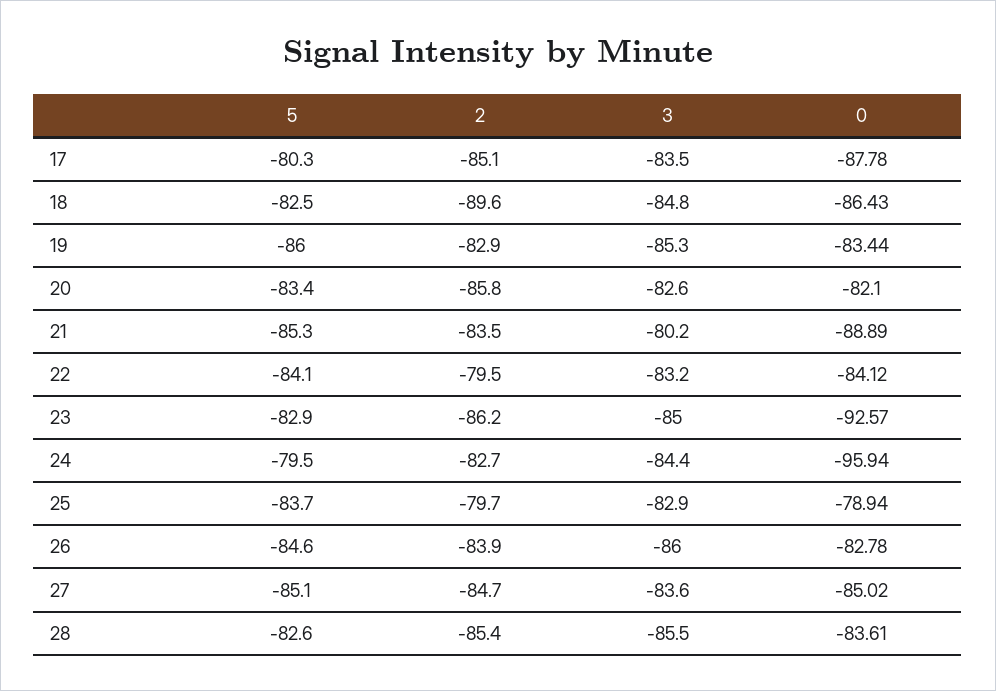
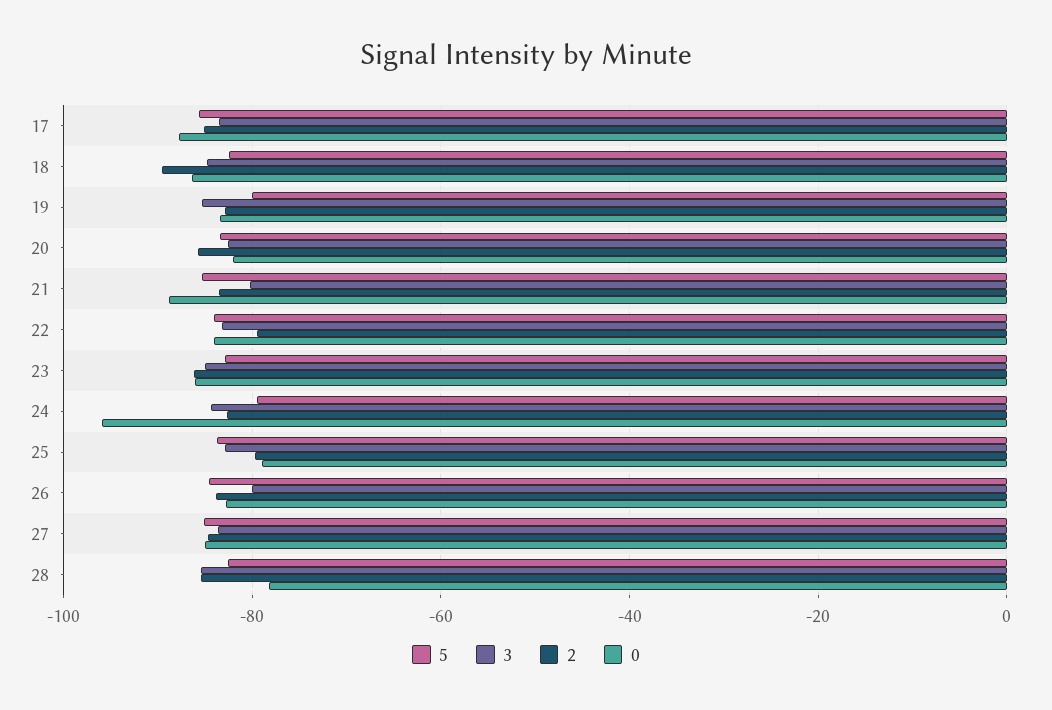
  {
    "5": {
-     "17": -80.3,
+     "17": -86,
      "18": -82.5,
-     "19": -86,
+     "19": -80,
      "20": -83.4,
      "21": -85.3,
      "22": -84.1,
      "23": -82.9,
      "24": -79.5,
      "25": -83.7,
      "26": -84.6,
      "27": -85.1,
      "28": -82.6
    },
    "2": {
      "17": -85.1,
      "18": -89.6,
      "19": -82.9,
      "20": -85.8,
      "21": -83.5,
      "22": -79.5,
      "23": -86.2,
      "24": -82.7,
      "25": -79.7,
      "26": -83.9,
      "27": -84.7,
      "28": -85.4
    },
    "3": {
      "17": -83.5,
      "18": -84.8,
      "19": -85.3,
      "20": -82.6,
      "21": -80.2,
      "22": -83.2,
      "23": -85,
      "24": -84.4,
      "25": -82.9,
-     "26": -86,
+     "26": -80,
      "27": -83.6,
      "28": -85.5
    },
    "0": {
      "17": -87.78,
      "18": -86.43,
      "19": -83.44,
      "20": -82.1,
      "21": -88.89,
      "22": -84.12,
-     "23": -92.57,
+     "23": -86,
      "24": -95.94,
      "25": -78.94,
      "26": -82.78,
      "27": -85.02,
-     "28": -83.61
+     "28": -78
    }
  }

